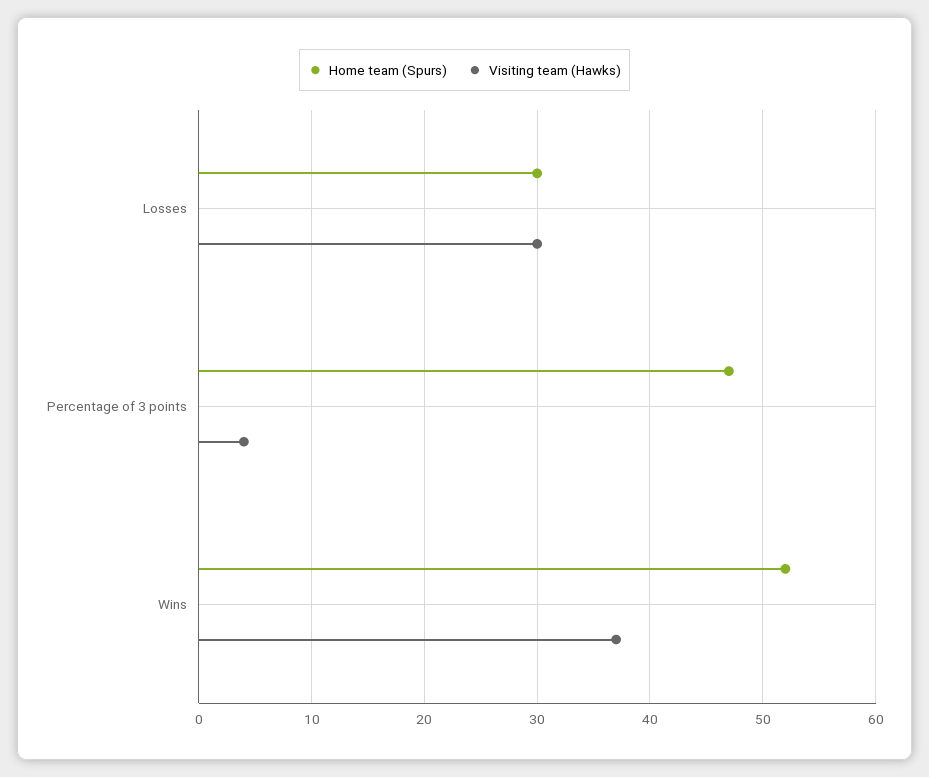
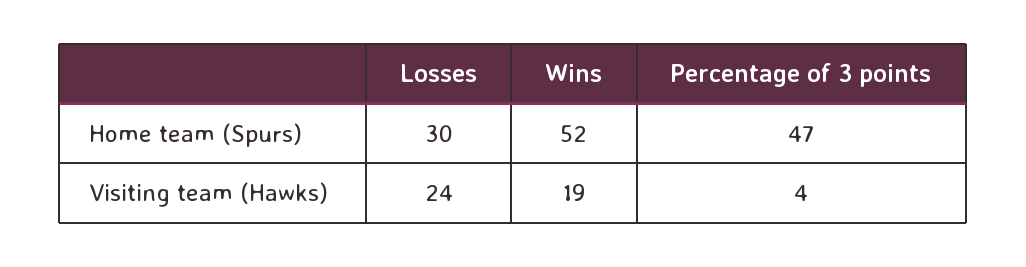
  {
    "Home team (Spurs)": {
      "Losses": 30,
      "Percentage of 3 points": 47,
      "Wins": 52
    },
    "Visiting team (Hawks)": {
-     "Losses": 30,
+     "Losses": 24,
      "Percentage of 3 points": 4,
-     "Wins": 37
+     "Wins": 19
    }
  }

